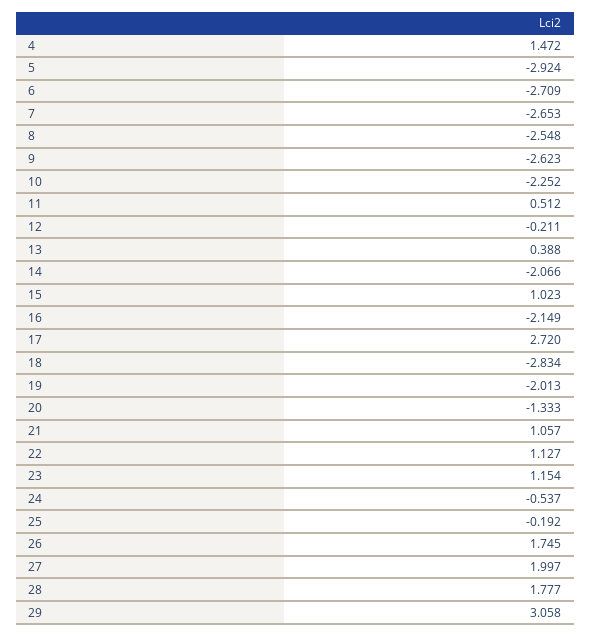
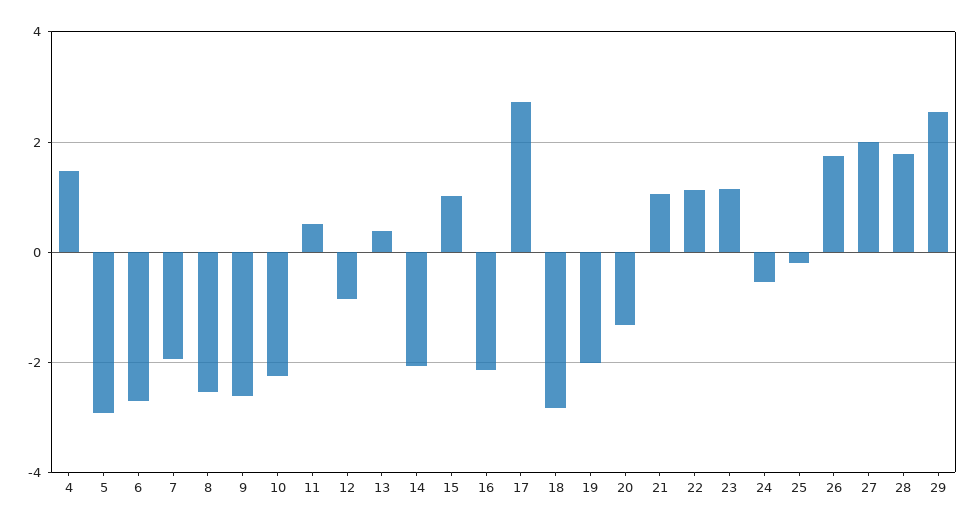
  {
    "4": 1.472,
    "5": -2.924,
    "6": -2.709,
-   "7": -2.653,
+   "7": -2,
    "8": -2.548,
    "9": -2.623,
    "10": -2.252,
    "11": 0.512,
-   "12": -0.211,
+   "12": -0.8,
    "13": 0.388,
    "14": -2.066,
    "15": 1.023,
    "16": -2.149,
    "17": 2.72,
    "18": -2.834,
    "19": -2.013,
    "20": -1.333,
    "21": 1.057,
    "22": 1.127,
    "23": 1.154,
    "24": -0.537,
    "25": -0.192,
    "26": 1.745,
    "27": 1.997,
    "28": 1.777,
-   "29": 3.058
+   "29": 2.6
  }

